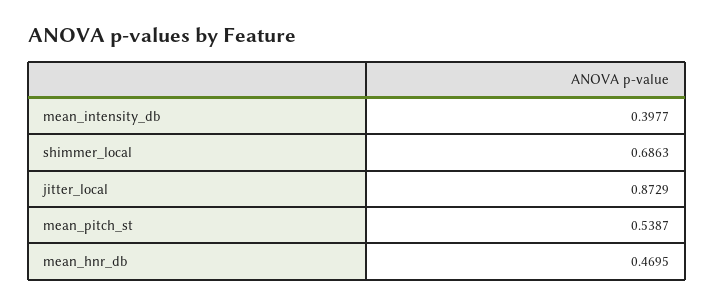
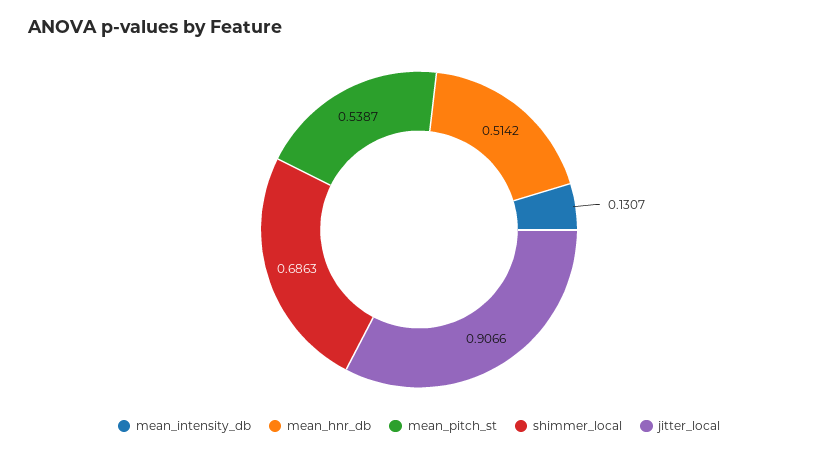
  {
-   "mean_intensity_db": 0.3977,
+   "mean_intensity_db": 0.1307,
    "shimmer_local": 0.6863,
-   "jitter_local": 0.8729,
+   "jitter_local": 0.9066,
    "mean_pitch_st": 0.5387,
-   "mean_hnr_db": 0.4695
+   "mean_hnr_db": 0.5142
  }

